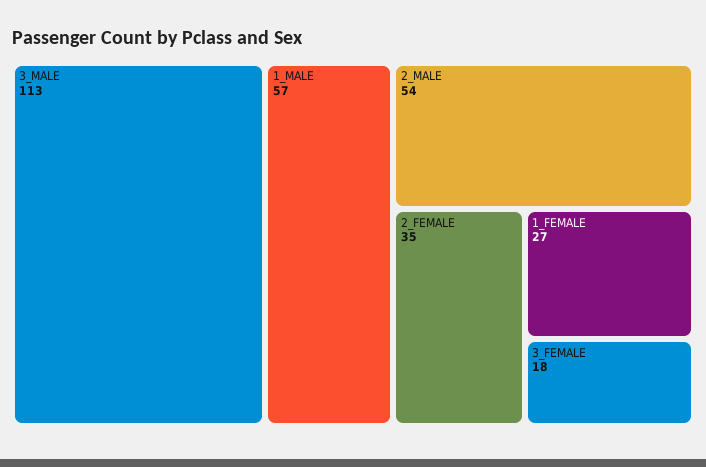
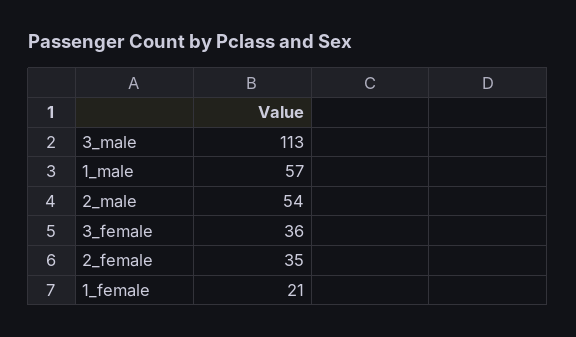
  {
    "3_MALE": 113,
    "1_MALE": 57,
    "2_MALE": 54,
    "2_FEMALE": 35,
-   "1_FEMALE": 27,
+   "1_FEMALE": 21,
-   "3_FEMALE": 18
+   "3_FEMALE": 36
  }

